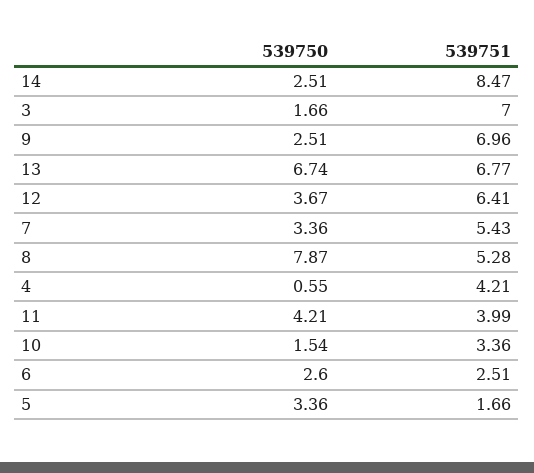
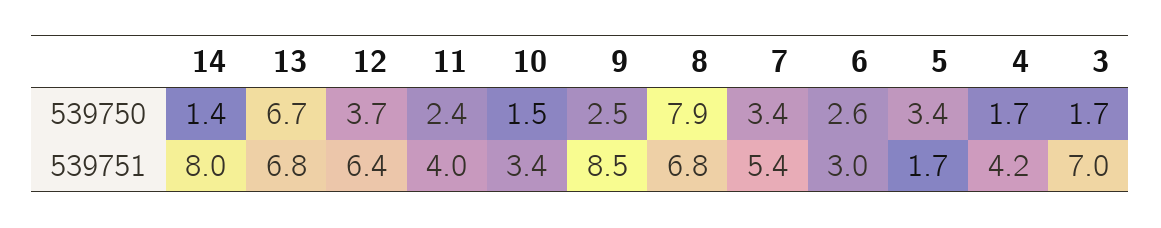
  {
    "539750": {
-     "14": 2.51,
+     "14": 1.4,
      "3": 1.66,
      "9": 2.51,
      "13": 6.74,
      "12": 3.67,
      "7": 3.36,
      "8": 7.87,
-     "4": 0.55,
+     "4": 1.7,
-     "11": 4.21,
+     "11": 2.4,
      "10": 1.54,
      "6": 2.6,
      "5": 3.36
    },
    "539751": {
-     "14": 8.47,
+     "14": 8,
      "3": 7,
-     "9": 6.96,
+     "9": 8.5,
      "13": 6.77,
      "12": 6.41,
      "7": 5.43,
-     "8": 5.28,
+     "8": 6.8,
      "4": 4.21,
      "11": 3.99,
      "10": 3.36,
-     "6": 2.51,
+     "6": 3,
      "5": 1.66
    }
  }

